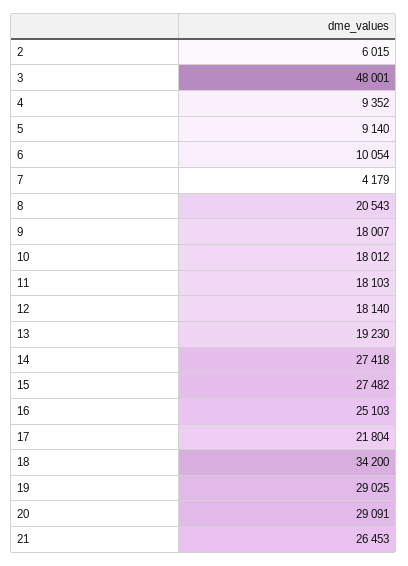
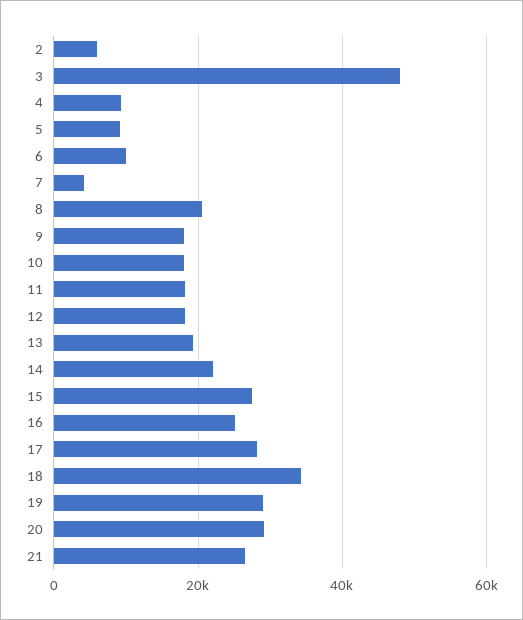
  {
    "2": 6015,
    "3": 48001,
    "4": 9352,
    "5": 9140,
    "6": 10054,
    "7": 4179,
    "8": 20543,
    "9": 18007,
    "10": 18012,
    "11": 18103,
    "12": 18140,
    "13": 19230,
-   "14": 27418,
+   "14": 22000,
    "15": 27482,
    "16": 25103,
-   "17": 21804,
+   "17": 28000,
    "18": 34200,
    "19": 29025,
    "20": 29091,
    "21": 26453
  }

